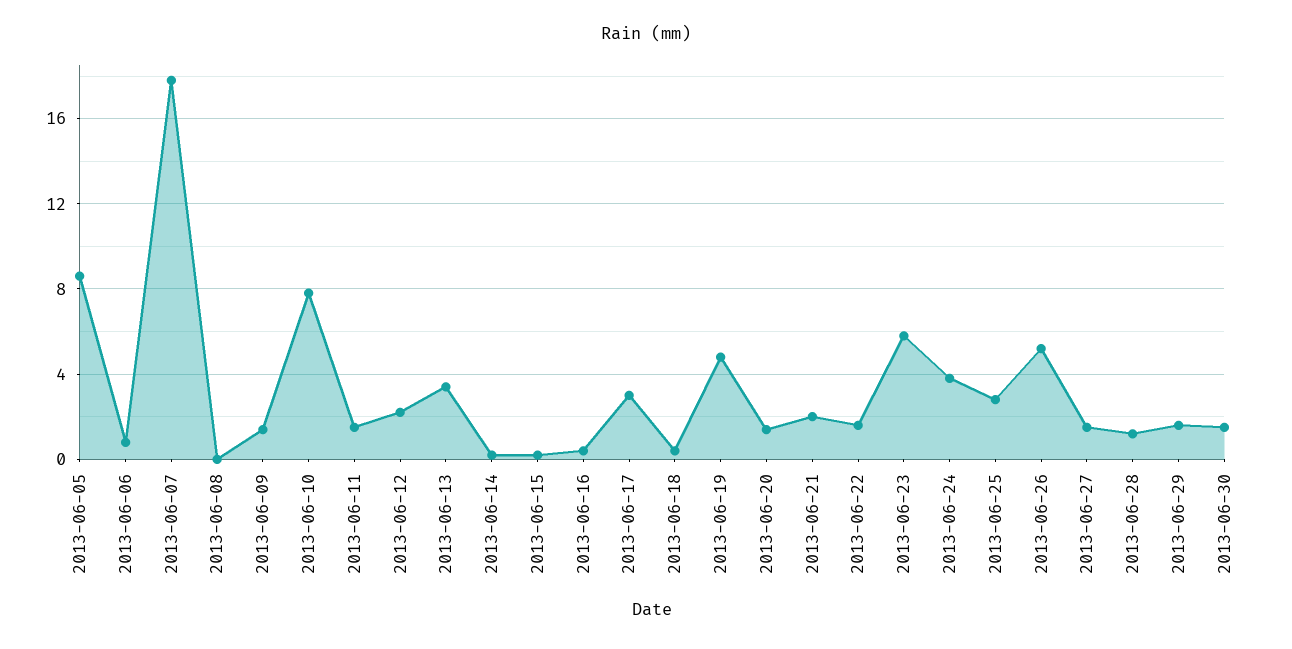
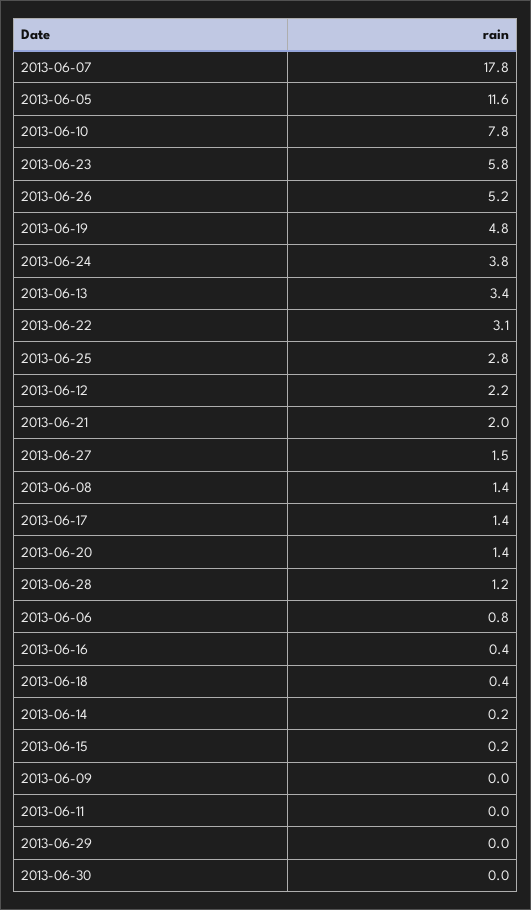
  {
-   "2013-06-05": 8.5,
+   "2013-06-05": 11.6,
    "2013-06-06": 0.8,
    "2013-06-07": 17.8,
-   "2013-06-08": 0,
+   "2013-06-08": 1.4,
-   "2013-06-09": 1.5,
+   "2013-06-09": 0,
    "2013-06-10": 7.8,
-   "2013-06-11": 1.5,
+   "2013-06-11": 0,
    "2013-06-12": 2.2,
    "2013-06-13": 3.4,
    "2013-06-14": 0.2,
    "2013-06-15": 0.2,
    "2013-06-16": 0.4,
-   "2013-06-17": 3,
+   "2013-06-17": 1.4,
    "2013-06-18": 0.4,
    "2013-06-19": 4.8,
    "2013-06-20": 1.4,
    "2013-06-21": 2,
-   "2013-06-22": 1.5,
+   "2013-06-22": 3.1,
    "2013-06-23": 5.8,
    "2013-06-24": 3.8,
    "2013-06-25": 2.8,
    "2013-06-26": 5.2,
    "2013-06-27": 1.5,
    "2013-06-28": 1.2,
-   "2013-06-29": 1.5,
+   "2013-06-29": 0,
-   "2013-06-30": 1.5
+   "2013-06-30": 0
  }

